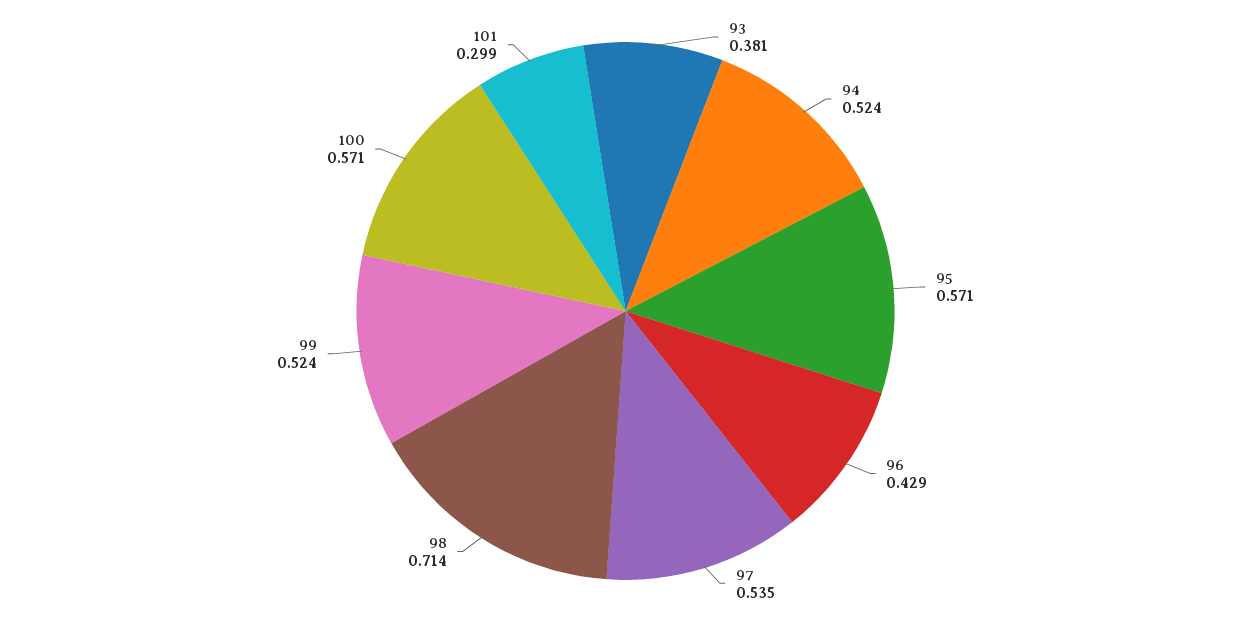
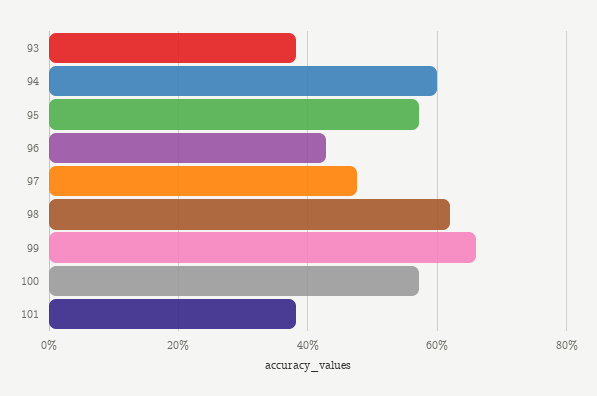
  {
    "93": 0.381,
-   "94": 0.524,
+   "94": 0.6,
    "95": 0.571,
    "96": 0.429,
-   "97": 0.535,
+   "97": 0.48,
-   "98": 0.714,
+   "98": 0.62,
-   "99": 0.524,
+   "99": 0.66,
    "100": 0.571,
-   "101": 0.299
+   "101": 0.38
  }

